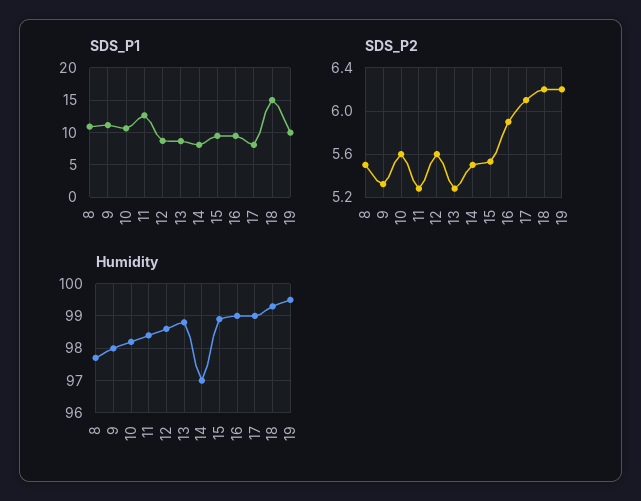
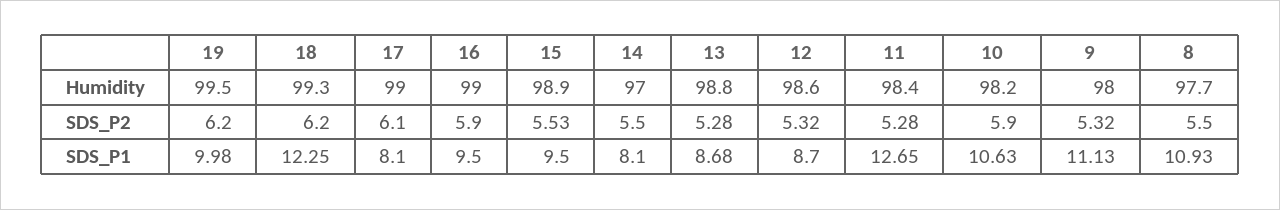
  {
    "SDS_P1": {
      "8": 10.93,
      "9": 11.13,
      "10": 10.63,
      "11": 12.65,
      "12": 8.7,
      "13": 8.68,
      "14": 8.1,
      "15": 9.5,
      "16": 9.5,
      "17": 8.1,
-     "18": 15,
+     "18": 12.25,
      "19": 9.98
    },
    "SDS_P2": {
      "8": 5.5,
      "9": 5.32,
-     "10": 5.6,
+     "10": 5.9,
      "11": 5.28,
-     "12": 5.6,
+     "12": 5.32,
      "13": 5.28,
      "14": 5.5,
      "15": 5.53,
      "16": 5.9,
      "17": 6.1,
      "18": 6.2,
      "19": 6.2
    },
    "Humidity": {
      "8": 97.7,
      "9": 98,
      "10": 98.2,
      "11": 98.4,
      "12": 98.6,
      "13": 98.8,
      "14": 97,
      "15": 98.9,
      "16": 99,
      "17": 99,
      "18": 99.3,
      "19": 99.5
    }
  }

